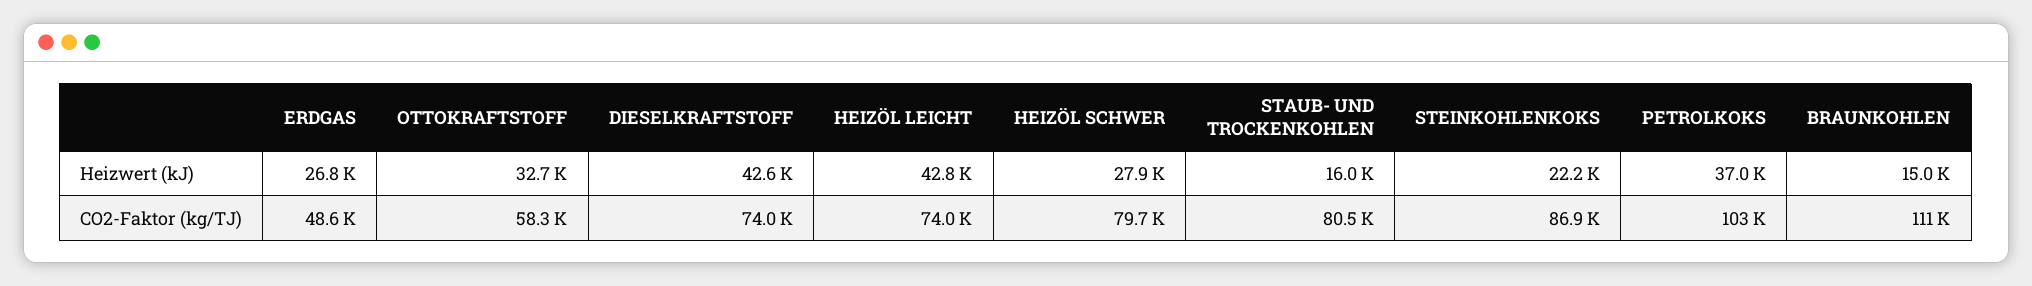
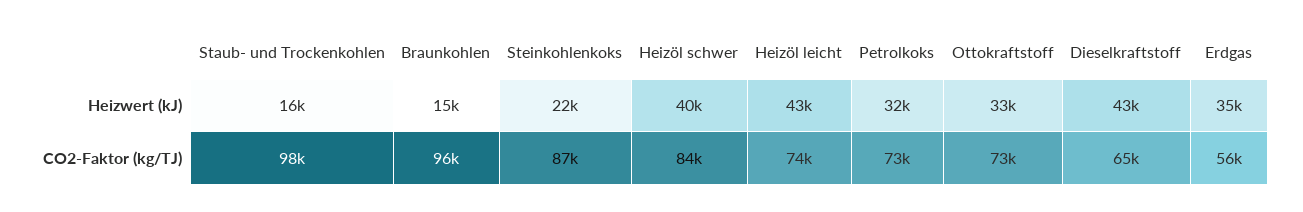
  {
    "ERDGAS": {
-     "Heizwert (kJ)": 26800,
+     "Heizwert (kJ)": 35000,
-     "CO2-Faktor (kg/TJ)": 48600
+     "CO2-Faktor (kg/TJ)": 56000
    },
    "OTTOKRAFTSTOFF": {
      "Heizwert (kJ)": 32700,
-     "CO2-Faktor (kg/TJ)": 58300
+     "CO2-Faktor (kg/TJ)": 73000
    },
    "DIESELKRAFTSTOFF": {
      "Heizwert (kJ)": 42600,
-     "CO2-Faktor (kg/TJ)": 74000
+     "CO2-Faktor (kg/TJ)": 65000
    },
    "HEIZÖL LEICHT": {
      "Heizwert (kJ)": 42800,
      "CO2-Faktor (kg/TJ)": 74000
    },
    "HEIZÖL SCHWER": {
-     "Heizwert (kJ)": 27900,
+     "Heizwert (kJ)": 40000,
-     "CO2-Faktor (kg/TJ)": 79700
+     "CO2-Faktor (kg/TJ)": 84000
    },
    "STAUB- UND TROCKENKOHLEN": {
      "Heizwert (kJ)": 16000,
-     "CO2-Faktor (kg/TJ)": 80500
+     "CO2-Faktor (kg/TJ)": 98000
    },
    "STEINKOHLENKOKS": {
      "Heizwert (kJ)": 22200,
      "CO2-Faktor (kg/TJ)": 86900
    },
    "PETROLKOKS": {
-     "Heizwert (kJ)": 37000,
+     "Heizwert (kJ)": 32000,
-     "CO2-Faktor (kg/TJ)": 103000
+     "CO2-Faktor (kg/TJ)": 73000
    },
    "BRAUNKOHLEN": {
      "Heizwert (kJ)": 15000,
-     "CO2-Faktor (kg/TJ)": 111000
+     "CO2-Faktor (kg/TJ)": 96000
    }
  }

